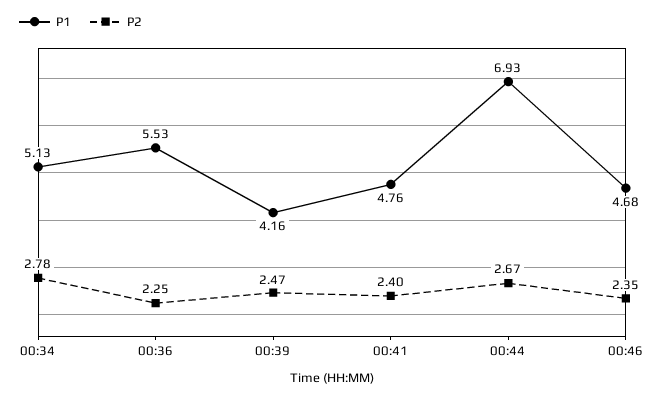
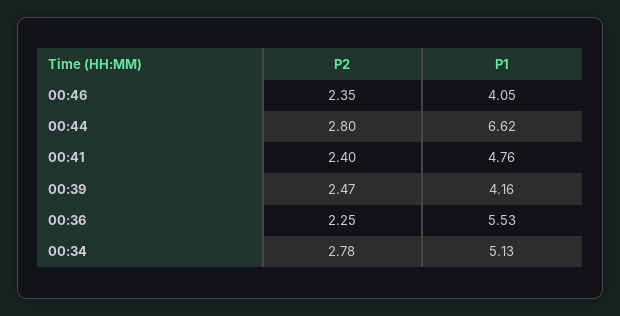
  {
    "P1": {
      "00:34": 5.13,
      "00:36": 5.53,
      "00:39": 4.16,
      "00:41": 4.76,
-     "00:44": 6.93,
+     "00:44": 6.62,
-     "00:46": 4.68
+     "00:46": 4.05
    },
    "P2": {
      "00:34": 2.78,
      "00:36": 2.25,
      "00:39": 2.47,
      "00:41": 2.4,
-     "00:44": 2.67,
+     "00:44": 2.8,
      "00:46": 2.35
    }
  }

